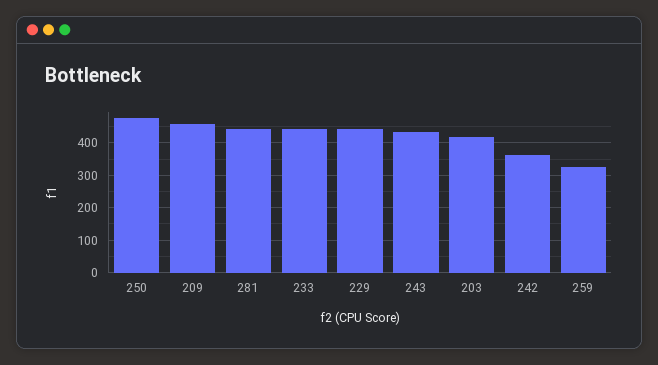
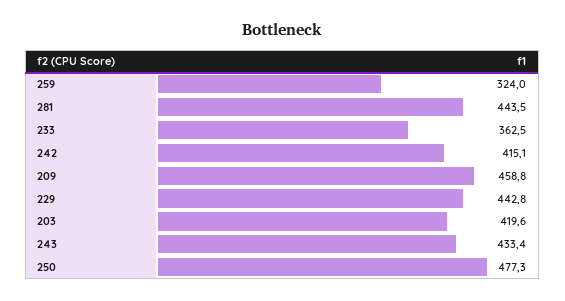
  {
    "250": 477.3,
    "209": 458.8,
    "281": 443.5,
-   "233": 440,
+   "233": 362.5,
    "229": 442.8,
    "243": 433.4,
    "203": 419.6,
-   "242": 360,
+   "242": 415.1,
    "259": 324
  }

